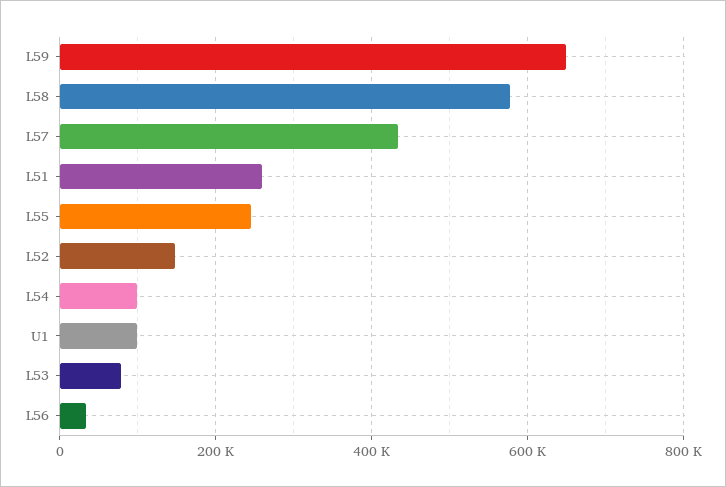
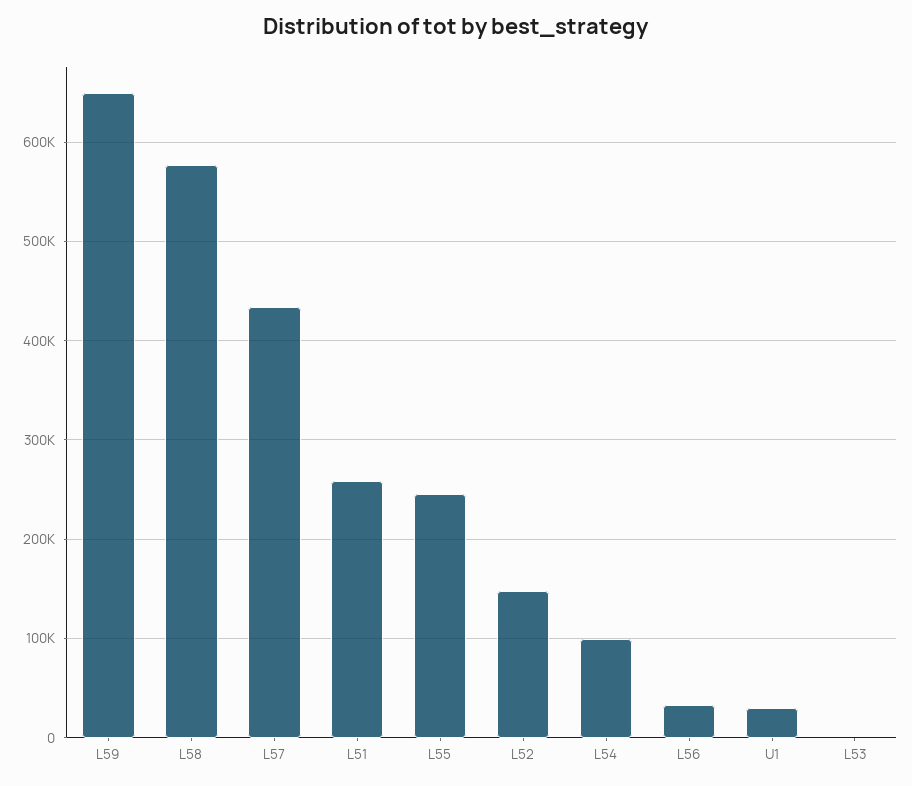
  {
    "L59": 650000,
    "L58": 580000,
    "L57": 430000,
    "L51": 260000,
    "L55": 250000,
    "L52": 150000,
    "L54": 100000,
-   "U1": 100000,
+   "U1": 30000,
-   "L53": 80000,
+   "L53": 0,
    "L56": 30000
  }

